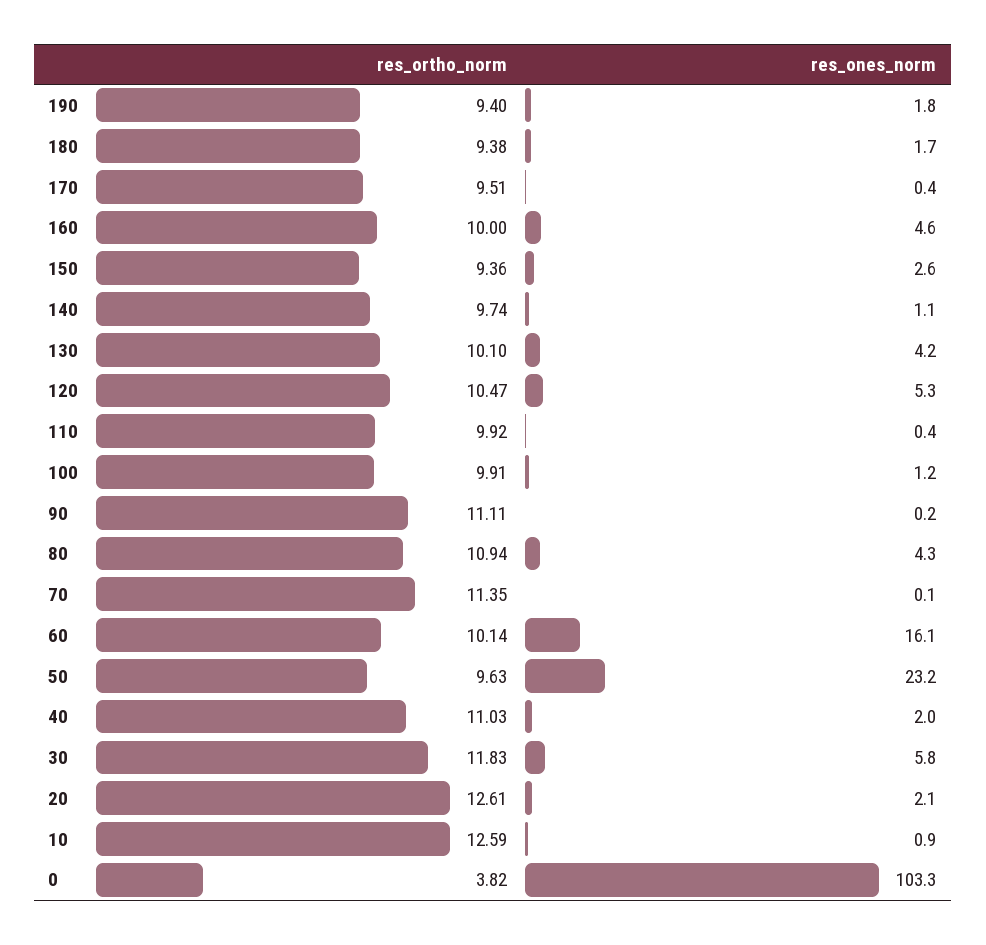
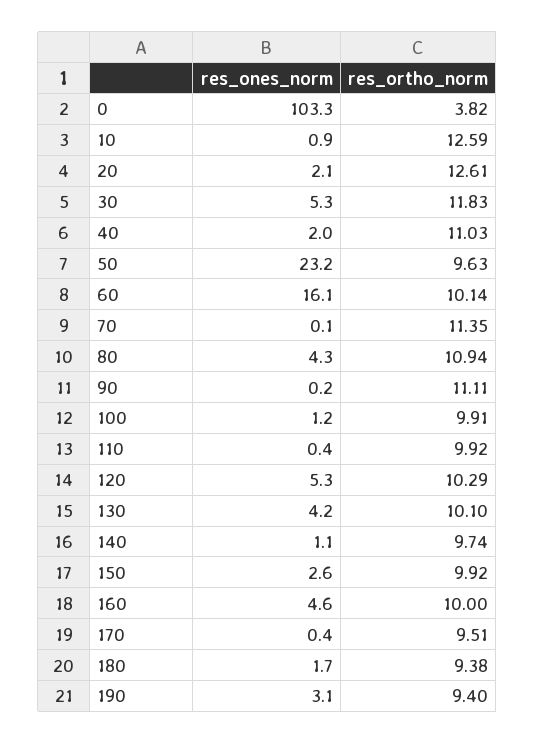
  {
    "res_ortho_norm": {
      "190": 9.4,
      "180": 9.38,
      "170": 9.51,
      "160": 10,
-     "150": 9.36,
+     "150": 9.92,
      "140": 9.74,
      "130": 10.1,
-     "120": 10.47,
+     "120": 10.29,
      "110": 9.92,
      "100": 9.91,
      "90": 11.11,
      "80": 10.94,
      "70": 11.35,
      "60": 10.14,
      "50": 9.63,
      "40": 11.03,
      "30": 11.83,
      "20": 12.61,
      "10": 12.59,
      "0": 3.82
    },
    "res_ones_norm": {
-     "190": 1.8,
+     "190": 3.1,
      "180": 1.7,
      "170": 0.4,
      "160": 4.6,
      "150": 2.6,
      "140": 1.1,
      "130": 4.2,
      "120": 5.3,
      "110": 0.4,
      "100": 1.2,
      "90": 0.2,
      "80": 4.3,
      "70": 0.1,
      "60": 16.1,
      "50": 23.2,
      "40": 2,
-     "30": 5.8,
+     "30": 5.3,
      "20": 2.1,
      "10": 0.9,
      "0": 103.3
    }
  }

